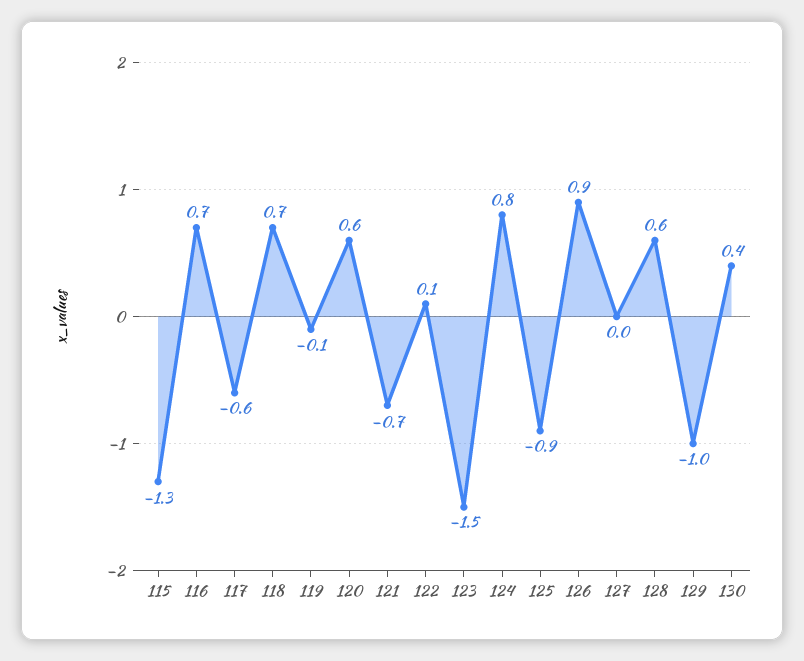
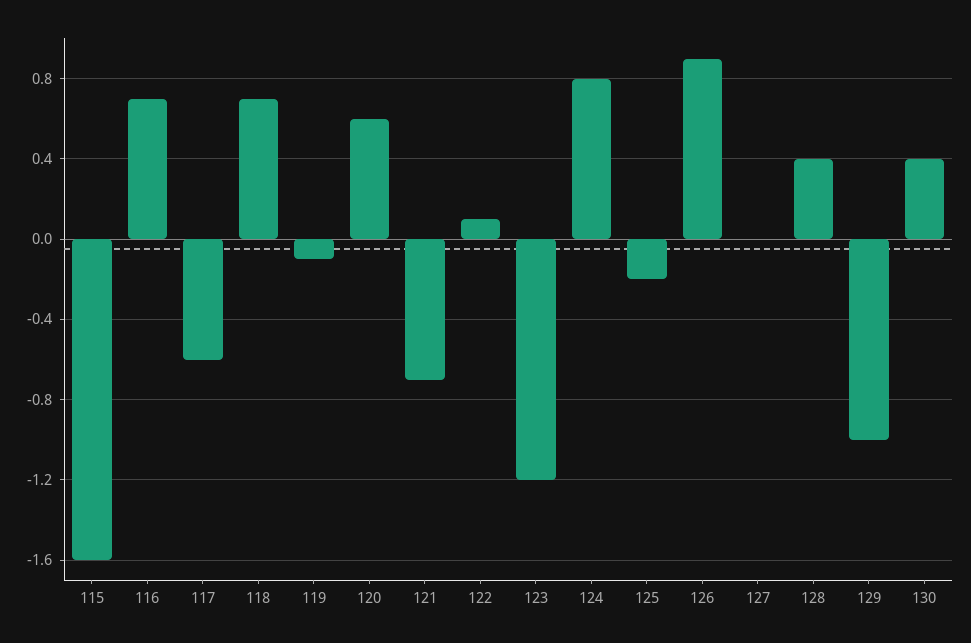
  {
-   "115": -1.3,
+   "115": -1.6,
    "116": 0.7,
    "117": -0.6,
    "118": 0.7,
    "119": -0.1,
    "120": 0.6,
    "121": -0.7,
    "122": 0.1,
-   "123": -1.5,
+   "123": -1.2,
    "124": 0.8,
-   "125": -0.9,
+   "125": -0.2,
    "126": 0.9,
    "127": 0,
-   "128": 0.6,
+   "128": 0.4,
    "129": -1,
    "130": 0.4
  }

